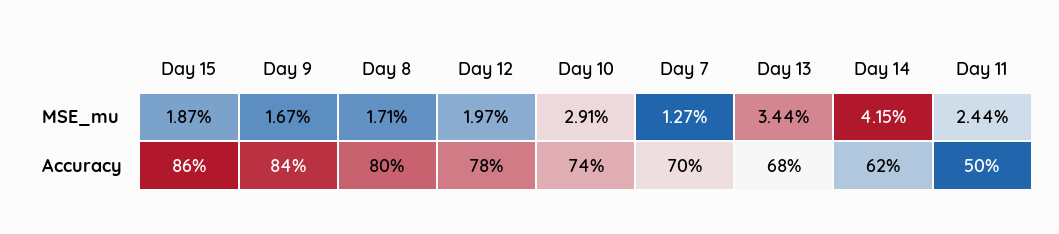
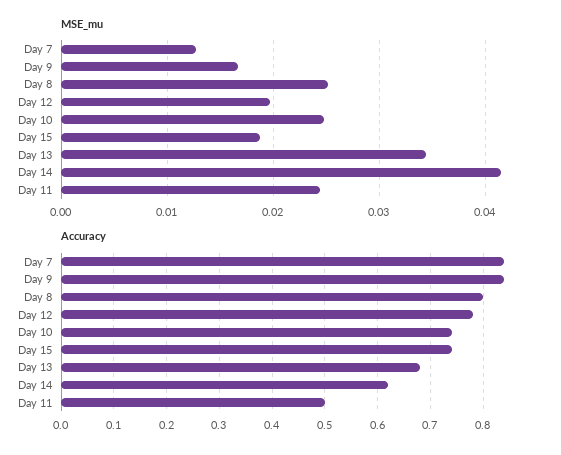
  {
    "MSE_mu": {
      "Day 15": 0.0187,
      "Day 9": 0.0167,
-     "Day 8": 0.0171,
+     "Day 8": 0.025,
      "Day 12": 0.0197,
-     "Day 10": 0.0291,
+     "Day 10": 0.025,
      "Day 7": 0.0127,
      "Day 13": 0.0344,
      "Day 14": 0.0415,
      "Day 11": 0.0244
    },
    "Accuracy": {
-     "Day 15": 0.86,
+     "Day 15": 0.75,
      "Day 9": 0.84,
      "Day 8": 0.8,
      "Day 12": 0.78,
      "Day 10": 0.74,
-     "Day 7": 0.7,
+     "Day 7": 0.85,
      "Day 13": 0.68,
      "Day 14": 0.62,
      "Day 11": 0.5
    }
  }

